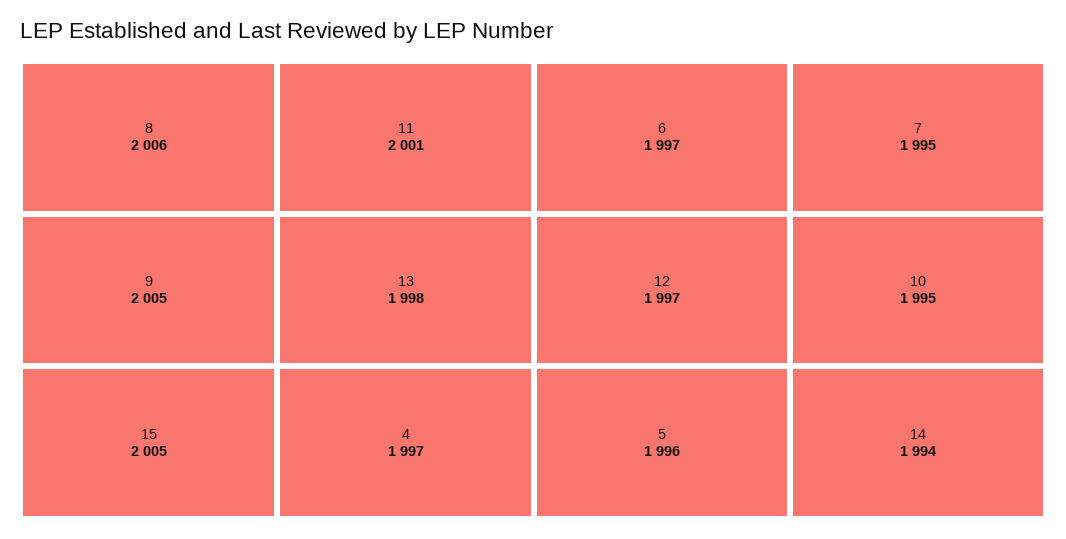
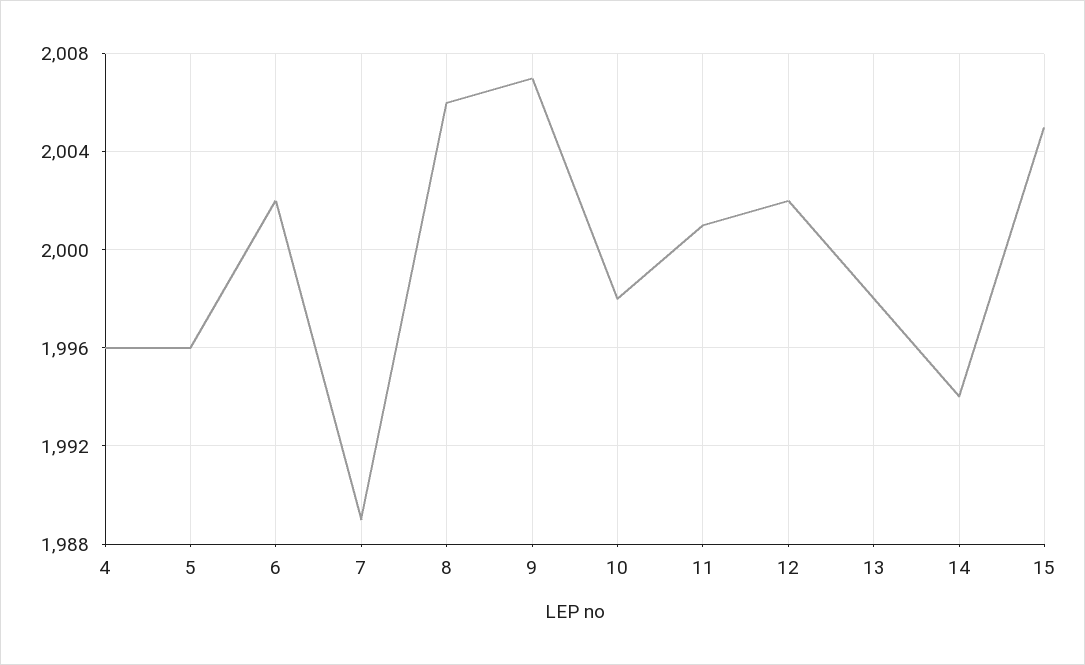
  {
    "8": 2006,
-   "9": 2005,
+   "9": 2007,
    "15": 2005,
    "11": 2001,
    "13": 1998,
-   "4": 1997,
+   "4": 1996,
-   "6": 1997,
+   "6": 2002,
-   "12": 1997,
+   "12": 2002,
    "5": 1996,
-   "7": 1995,
+   "7": 1989,
-   "10": 1995,
+   "10": 1998,
    "14": 1994
  }

